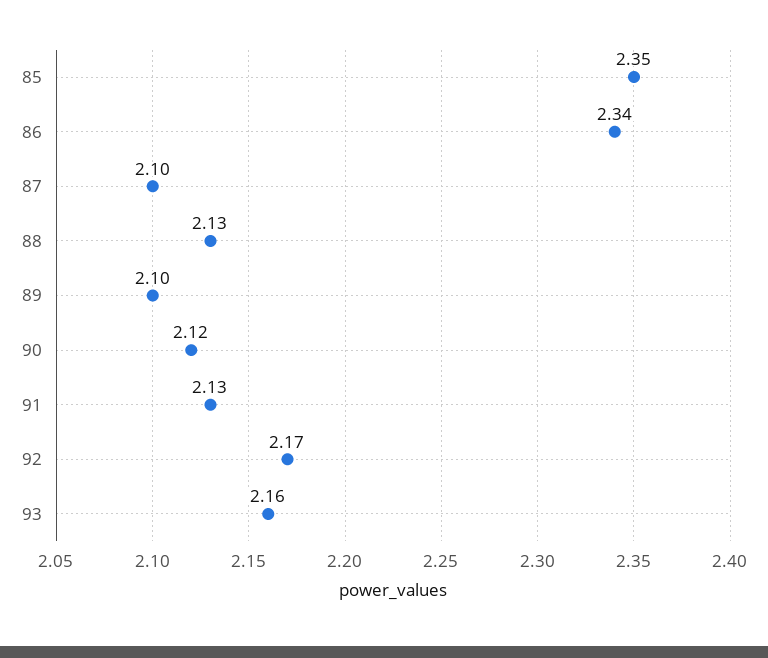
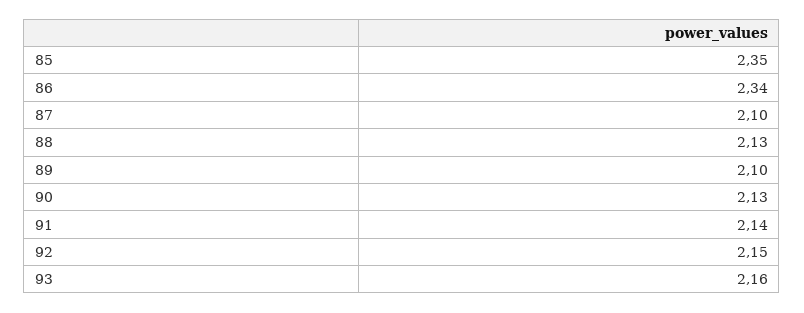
  {
    "85": 2.35,
    "86": 2.34,
    "87": 2.1,
    "88": 2.13,
    "89": 2.1,
-   "90": 2.12,
+   "90": 2.13,
-   "91": 2.13,
+   "91": 2.14,
-   "92": 2.17,
+   "92": 2.15,
    "93": 2.16
  }

